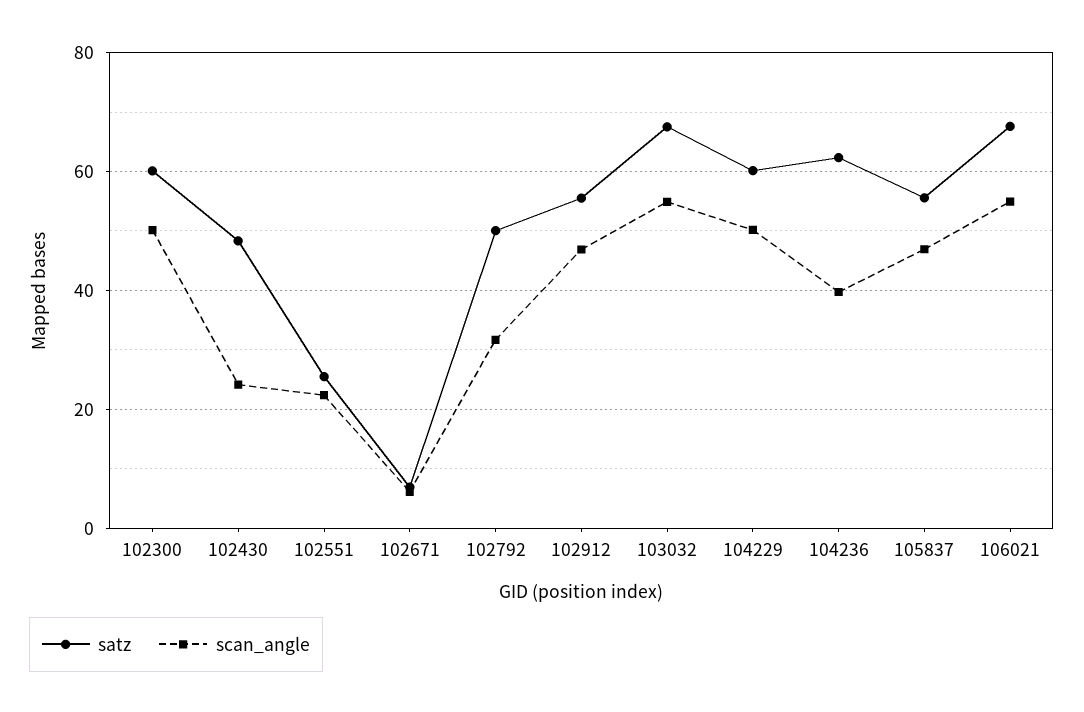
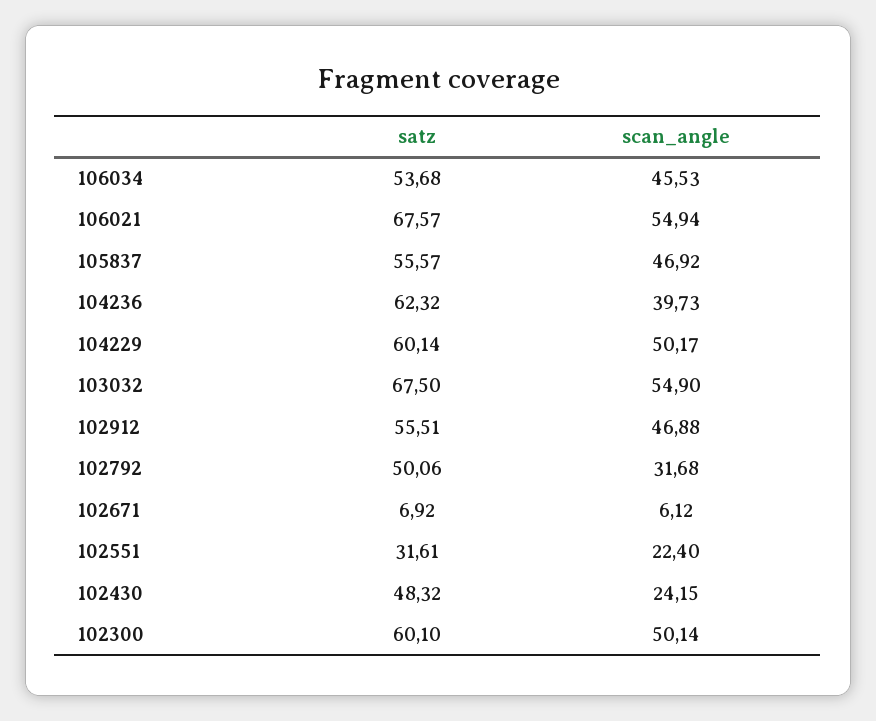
  {
    "satz": {
      "102300": 60.1,
      "102430": 48.32,
-     "102551": 26,
+     "102551": 31.61,
      "102671": 6.92,
      "102792": 50.06,
      "102912": 55.51,
      "103032": 67.5,
      "104229": 60.14,
      "104236": 62.32,
      "105837": 55.57,
-     "106021": 67.57
+     "106021": 67.57,
+     "106034": 53.68
    },
    "scan_angle": {
      "102300": 50.14,
      "102430": 24.15,
      "102551": 22.4,
      "102671": 6.12,
      "102792": 31.68,
      "102912": 46.88,
      "103032": 54.9,
      "104229": 50.17,
      "104236": 39.73,
      "105837": 46.92,
-     "106021": 54.94
+     "106021": 54.94,
+     "106034": 45.53
    }
  }

